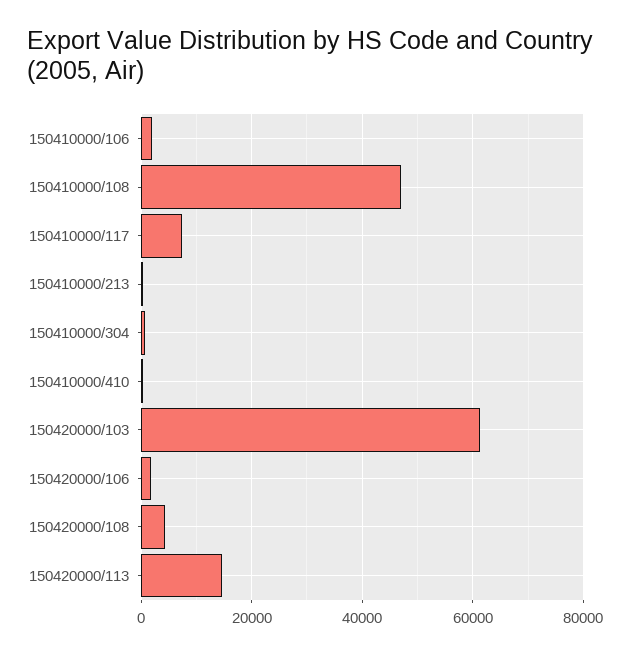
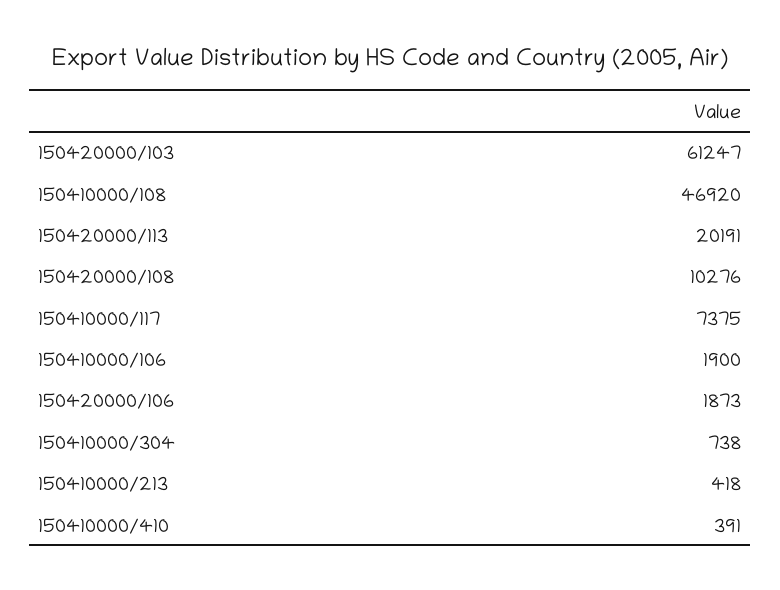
  {
    "150410000/106": 1900,
    "150410000/108": 46920,
    "150410000/117": 7375,
    "150410000/213": 418,
    "150410000/304": 738,
    "150410000/410": 391,
    "150420000/103": 61247,
    "150420000/106": 1873,
-   "150420000/108": 4000,
+   "150420000/108": 10276,
-   "150420000/113": 14000
+   "150420000/113": 20191
  }

